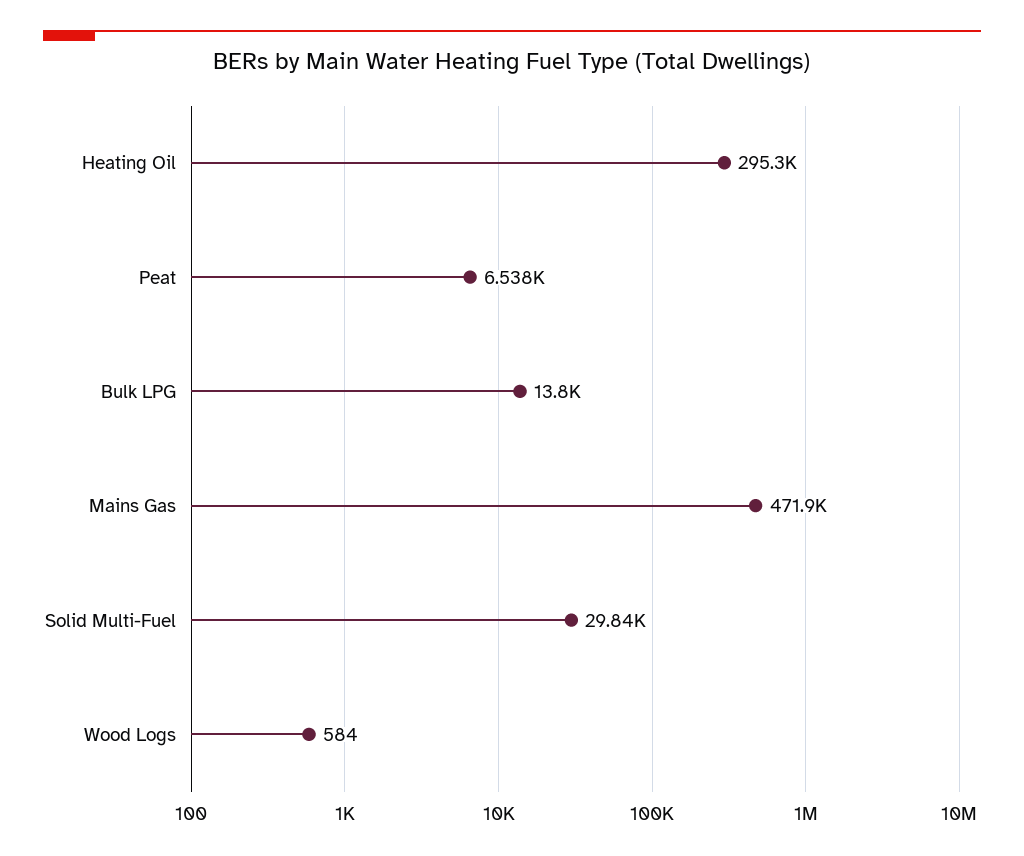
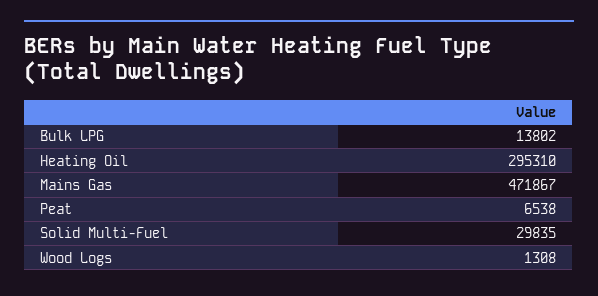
  {
    "Heating Oil": 295310,
    "Peat": 6538,
    "Bulk LPG": 13802,
    "Mains Gas": 471867,
    "Solid Multi-Fuel": 29835,
-   "Wood Logs": 584
+   "Wood Logs": 1308
  }

